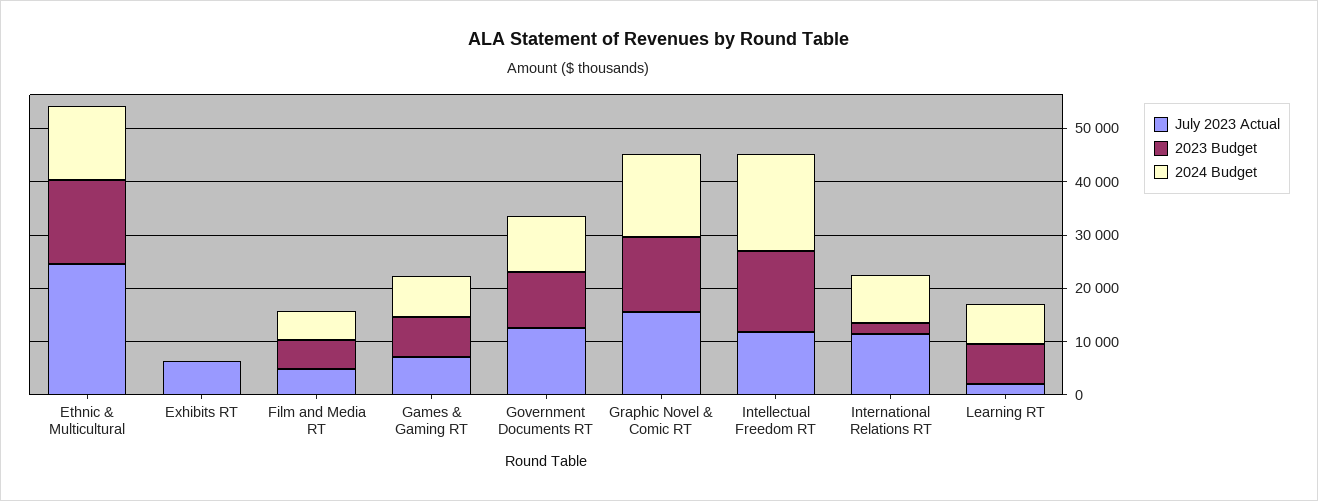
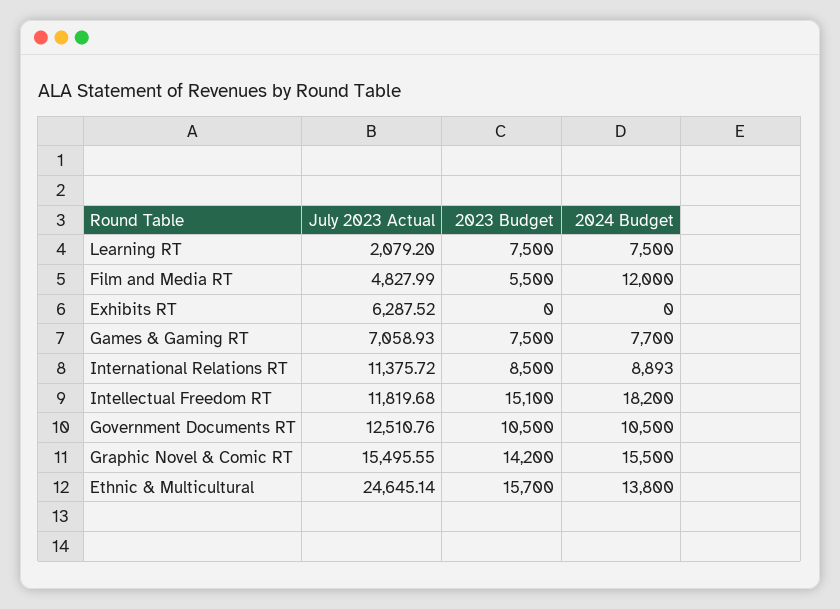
  {
    "July 2023 Actual": {
      "Ethnic & Multicultural": 24645.14,
      "Exhibits RT": 6287.52,
      "Film and Media RT": 4827.99,
      "Games & Gaming RT": 7058.93,
      "Government Documents RT": 12510.76,
      "Graphic Novel & Comic RT": 15495.55,
      "Intellectual Freedom RT": 11819.68,
      "International Relations RT": 11375.72,
      "Learning RT": 2079.2
    },
    "2023 Budget": {
      "Ethnic & Multicultural": 15700,
      "Exhibits RT": 0,
      "Film and Media RT": 5500,
      "Games & Gaming RT": 7500,
      "Government Documents RT": 10500,
      "Graphic Novel & Comic RT": 14200,
      "Intellectual Freedom RT": 15100,
-     "International Relations RT": 2000,
+     "International Relations RT": 8500,
      "Learning RT": 7500
    },
    "2024 Budget": {
      "Ethnic & Multicultural": 13800,
      "Exhibits RT": 0,
-     "Film and Media RT": 6000,
+     "Film and Media RT": 12000,
      "Games & Gaming RT": 7700,
      "Government Documents RT": 10500,
      "Graphic Novel & Comic RT": 15500,
      "Intellectual Freedom RT": 18200,
      "International Relations RT": 8893,
      "Learning RT": 7500
    }
  }

